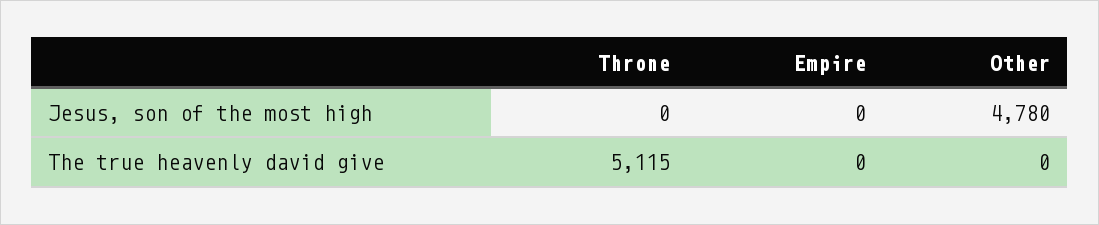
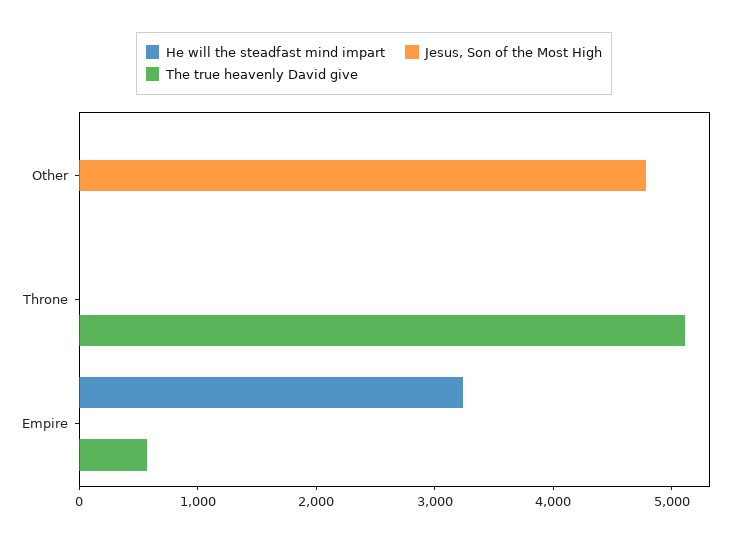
  {
    "Jesus, son of the most high": {
      "Throne": 0,
      "Empire": 0,
      "Other": 4780
    },
    "The true heavenly david give": {
      "Throne": 5115,
-     "Empire": 0,
+     "Empire": 600,
      "Other": 0
-   }
+   },
+   "He will the steadfast mind impart": {
+     "Other": 0,
+     "Throne": 0,
+     "Empire": 3200
+   }
  }

